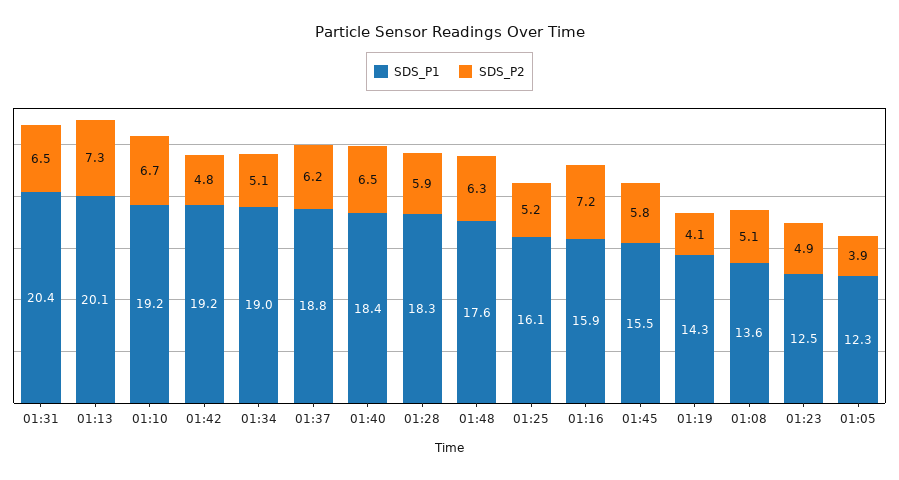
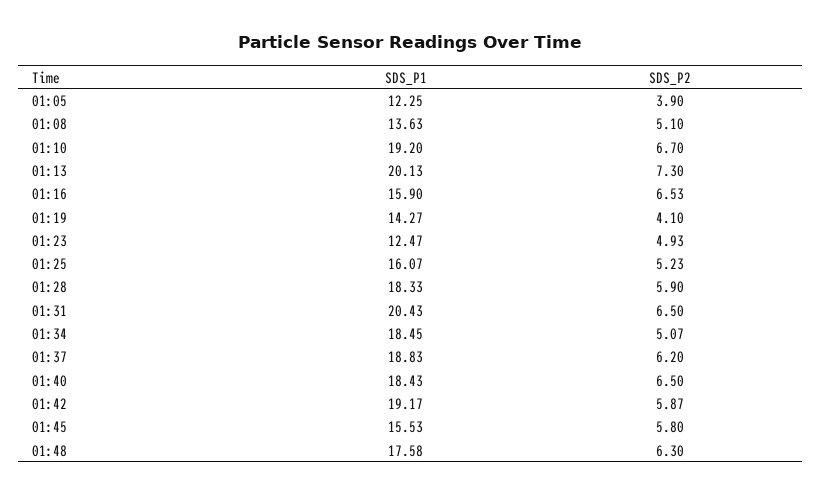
  {
    "SDS_P1": {
      "01:31": 20.43,
      "01:13": 20.13,
      "01:10": 19.2,
      "01:42": 19.17,
-     "01:34": 19,
+     "01:34": 18.45,
      "01:37": 18.83,
      "01:40": 18.43,
      "01:28": 18.33,
      "01:48": 17.58,
      "01:25": 16.07,
      "01:16": 15.9,
      "01:45": 15.53,
      "01:19": 14.27,
      "01:08": 13.63,
      "01:23": 12.47,
      "01:05": 12.25
    },
    "SDS_P2": {
      "01:31": 6.5,
      "01:13": 7.3,
      "01:10": 6.7,
-     "01:42": 4.8,
+     "01:42": 5.87,
      "01:34": 5.07,
      "01:37": 6.2,
      "01:40": 6.5,
      "01:28": 5.9,
      "01:48": 6.3,
      "01:25": 5.23,
-     "01:16": 7.2,
+     "01:16": 6.53,
      "01:45": 5.8,
      "01:19": 4.1,
      "01:08": 5.1,
      "01:23": 4.93,
      "01:05": 3.9
    }
  }

